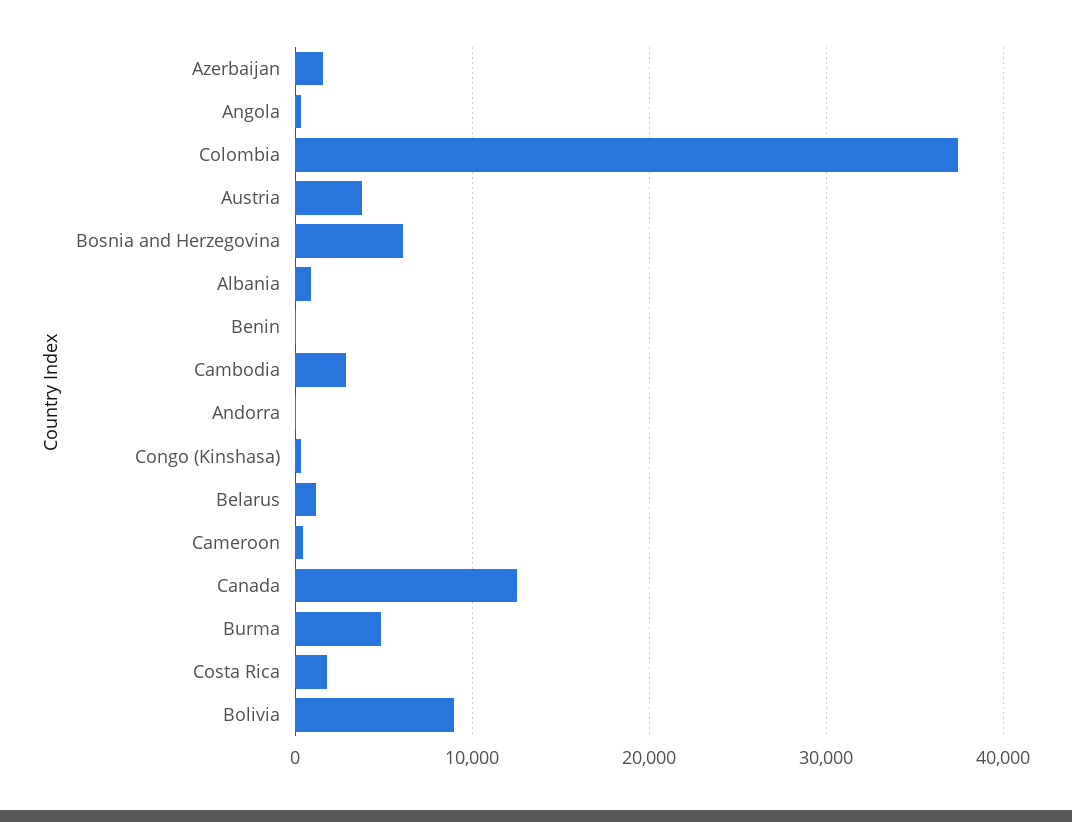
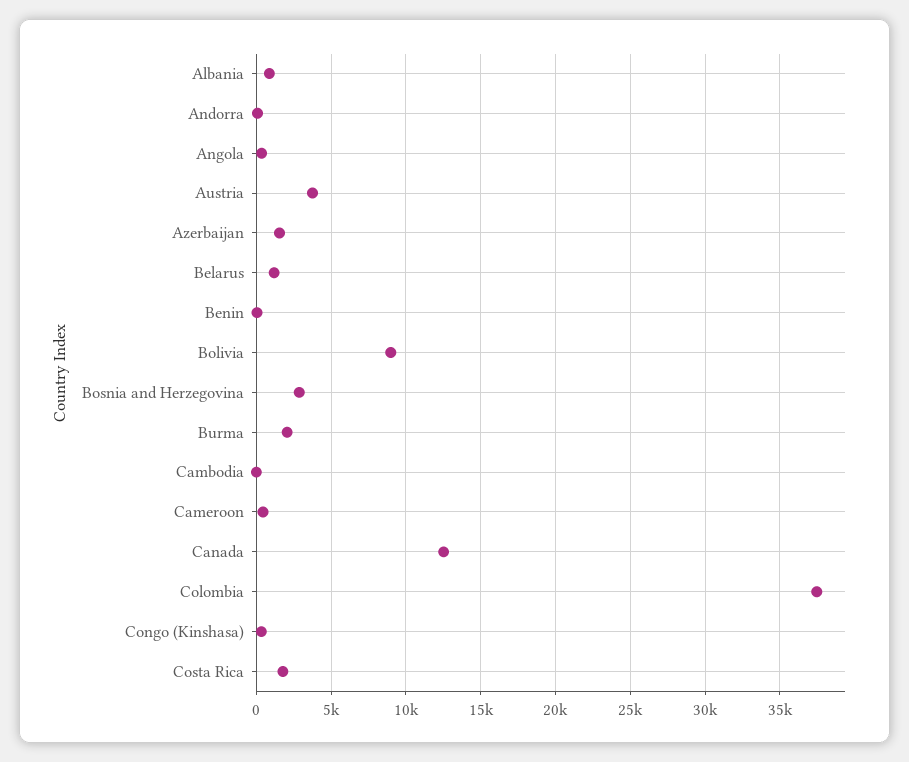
  {
    "Azerbaijan": 1500,
    "Angola": 500,
    "Colombia": 37500,
    "Austria": 4000,
-   "Bosnia and Herzegovina": 6000,
+   "Bosnia and Herzegovina": 3000,
    "Albania": 1000,
    "Benin": 0,
-   "Cambodia": 3000,
+   "Cambodia": 0,
    "Andorra": 0,
    "Congo (Kinshasa)": 500,
    "Belarus": 1000,
    "Cameroon": 500,
    "Canada": 12500,
-   "Burma": 5000,
+   "Burma": 2000,
    "Costa Rica": 2000,
    "Bolivia": 9000
  }

